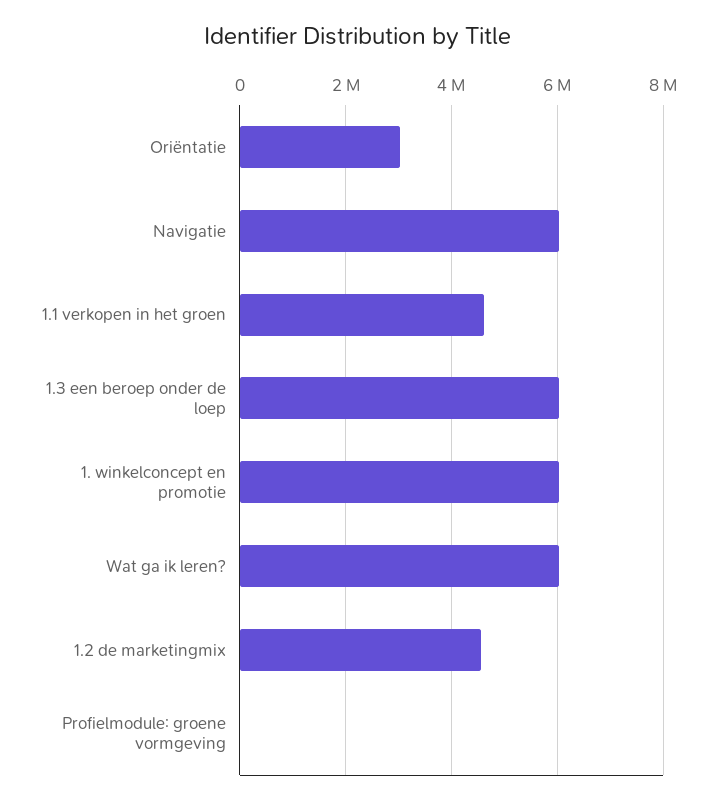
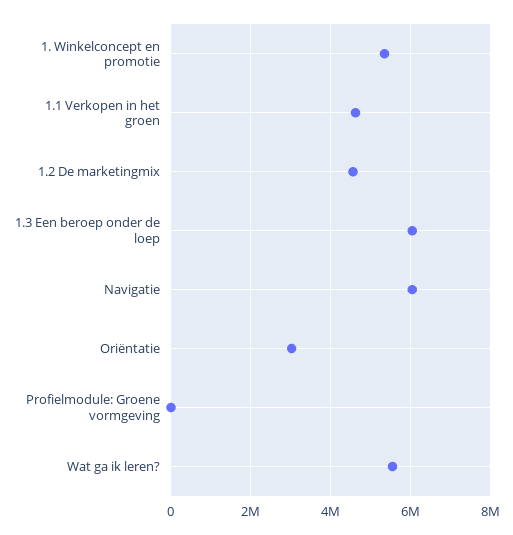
  {
    "Oriëntatie": 3000000,
    "Navigatie": 6000000,
    "1.1 verkopen in het groen": 4600000,
    "1.3 een beroep onder de loep": 6000000,
-   "1. winkelconcept en promotie": 6000000,
+   "1. winkelconcept en promotie": 5400000,
-   "Wat ga ik leren?": 6000000,
+   "Wat ga ik leren?": 5600000,
    "1.2 de marketingmix": 4600000,
    "Profielmodule: groene vormgeving": 0
  }

